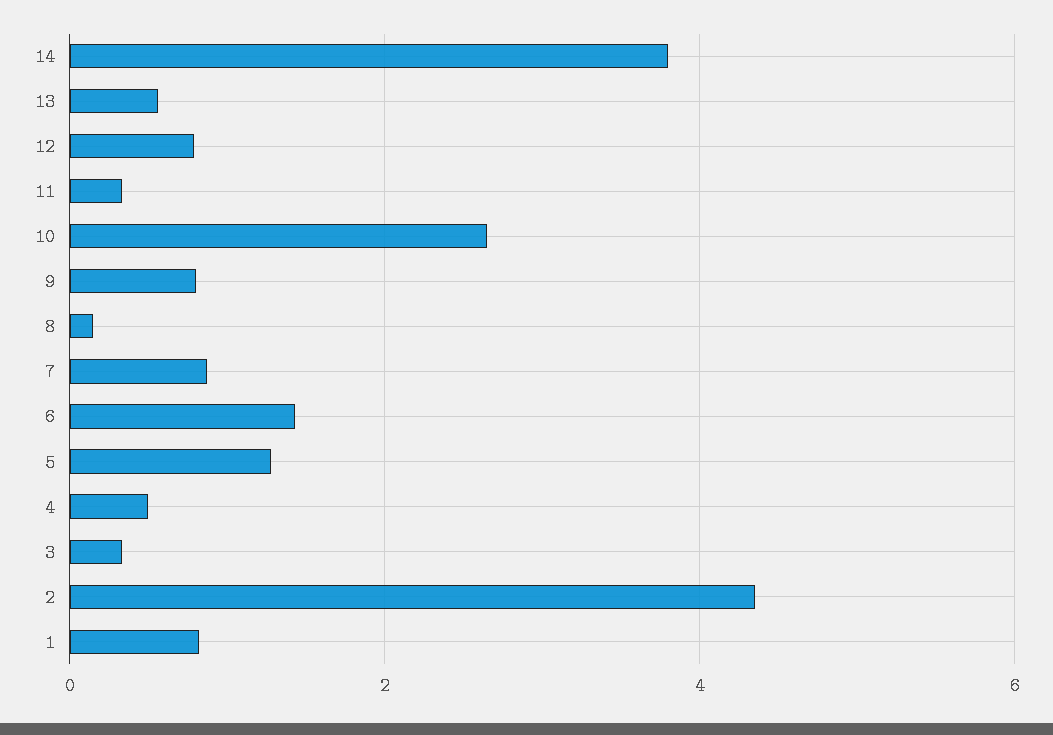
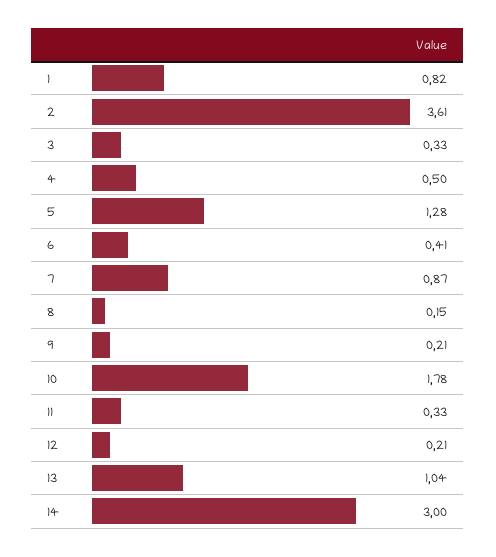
  {
-   "14": 3.8,
+   "14": 3,
-   "13": 0.6,
+   "13": 1.04,
-   "12": 0.8,
+   "12": 0.21,
    "11": 0.33,
-   "10": 2.6,
+   "10": 1.78,
-   "9": 0.8,
+   "9": 0.21,
    "8": 0.15,
    "7": 0.87,
-   "6": 1.4,
+   "6": 0.41,
    "5": 1.28,
    "4": 0.5,
    "3": 0.33,
-   "2": 4.4,
+   "2": 3.61,
    "1": 0.82
  }

